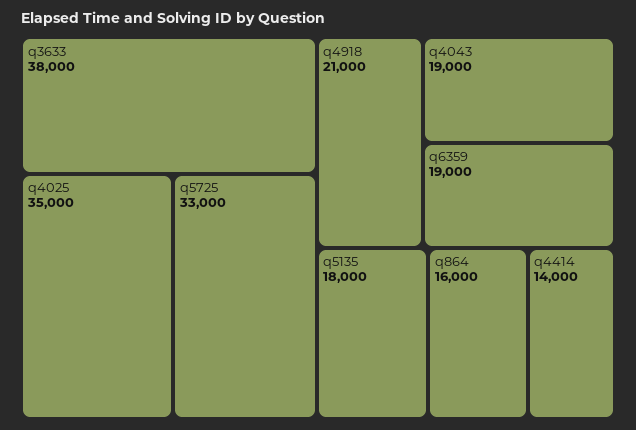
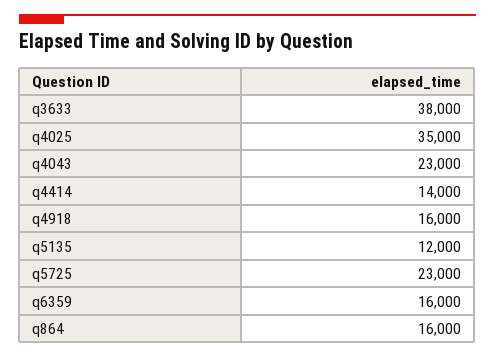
  {
    "q3633": 38000,
    "q4025": 35000,
-   "q5725": 33000,
+   "q5725": 23000,
-   "q4918": 21000,
+   "q4918": 16000,
-   "q4043": 19000,
+   "q4043": 23000,
-   "q6359": 19000,
+   "q6359": 16000,
-   "q5135": 18000,
+   "q5135": 12000,
    "q864": 16000,
    "q4414": 14000
  }

